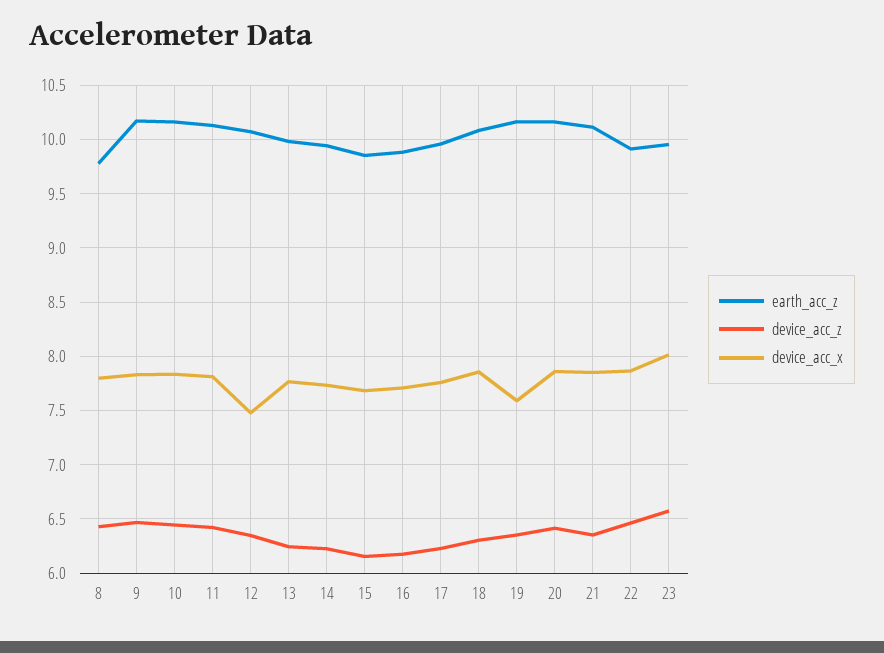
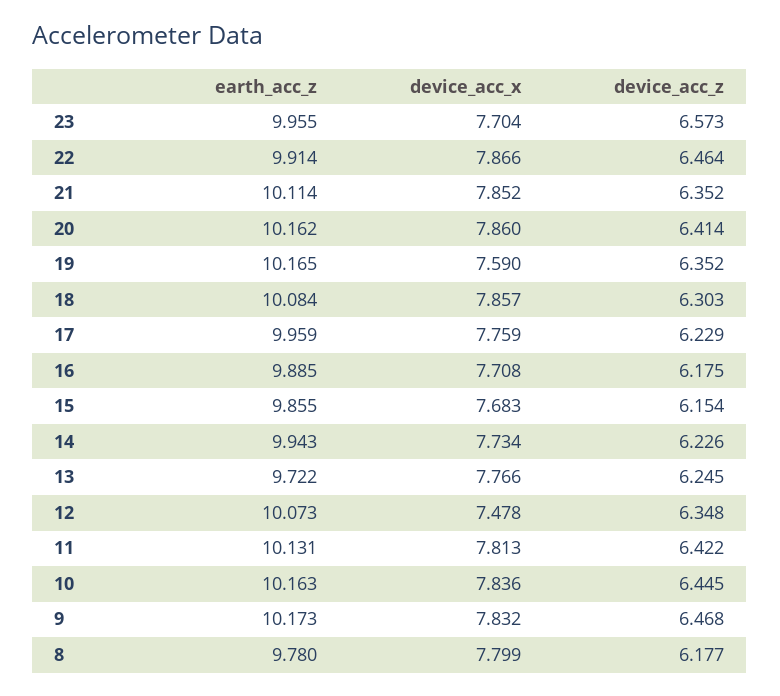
  {
    "earth_acc_z": {
      "8": 9.78,
      "9": 10.173,
      "10": 10.163,
      "11": 10.131,
      "12": 10.073,
-     "13": 10,
+     "13": 9.722,
      "14": 9.943,
      "15": 9.855,
      "16": 9.885,
      "17": 9.959,
      "18": 10.084,
      "19": 10.165,
      "20": 10.162,
      "21": 10.114,
      "22": 9.914,
      "23": 9.955
    },
    "device_acc_z": {
-     "8": 6.4,
+     "8": 6.177,
      "9": 6.468,
      "10": 6.445,
      "11": 6.422,
      "12": 6.348,
      "13": 6.245,
      "14": 6.226,
      "15": 6.154,
      "16": 6.175,
      "17": 6.229,
      "18": 6.303,
      "19": 6.352,
      "20": 6.414,
      "21": 6.352,
      "22": 6.464,
      "23": 6.573
    },
    "device_acc_x": {
      "8": 7.799,
      "9": 7.832,
      "10": 7.836,
      "11": 7.813,
      "12": 7.478,
      "13": 7.766,
      "14": 7.734,
      "15": 7.683,
      "16": 7.708,
      "17": 7.759,
      "18": 7.857,
      "19": 7.59,
      "20": 7.86,
      "21": 7.852,
      "22": 7.866,
-     "23": 8
+     "23": 7.704
    }
  }

